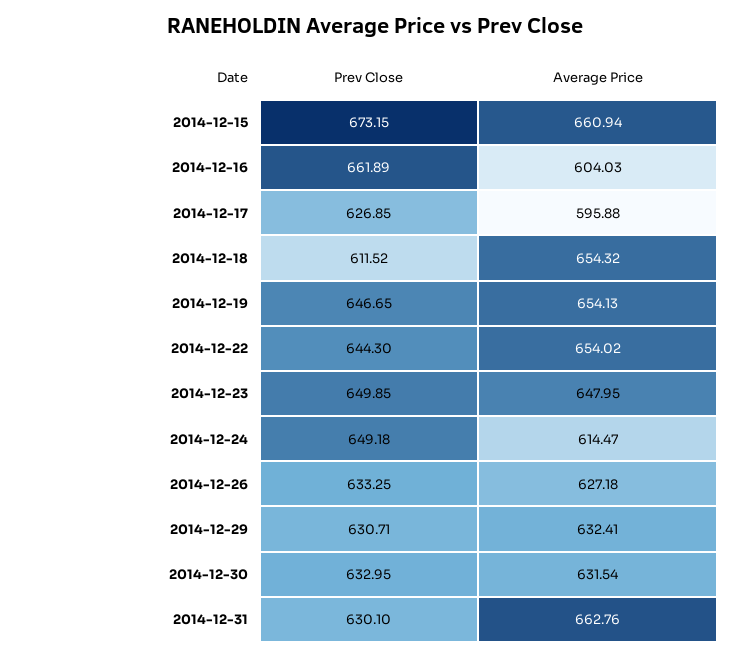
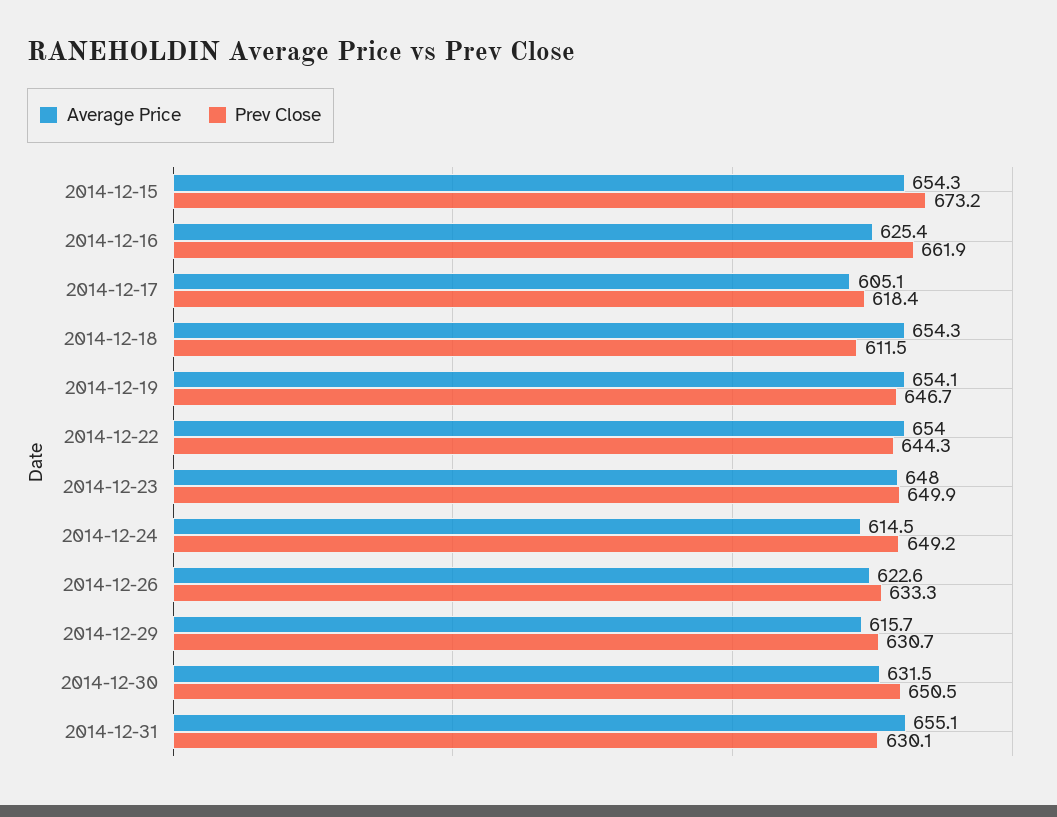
  {
    "Prev Close": {
      "2014-12-15": 673.15,
      "2014-12-16": 661.89,
-     "2014-12-17": 626.85,
+     "2014-12-17": 618.4,
      "2014-12-18": 611.52,
      "2014-12-19": 646.65,
      "2014-12-22": 644.3,
      "2014-12-23": 649.85,
      "2014-12-24": 649.18,
      "2014-12-26": 633.25,
      "2014-12-29": 630.71,
-     "2014-12-30": 632.95,
+     "2014-12-30": 650.5,
      "2014-12-31": 630.1
    },
    "Average Price": {
-     "2014-12-15": 660.94,
+     "2014-12-15": 654.3,
-     "2014-12-16": 604.03,
+     "2014-12-16": 625.4,
-     "2014-12-17": 595.88,
+     "2014-12-17": 605.1,
      "2014-12-18": 654.32,
      "2014-12-19": 654.13,
      "2014-12-22": 654.02,
      "2014-12-23": 647.95,
      "2014-12-24": 614.47,
-     "2014-12-26": 627.18,
+     "2014-12-26": 622.6,
-     "2014-12-29": 632.41,
+     "2014-12-29": 615.7,
      "2014-12-30": 631.54,
-     "2014-12-31": 662.76
+     "2014-12-31": 655.1
    }
  }

